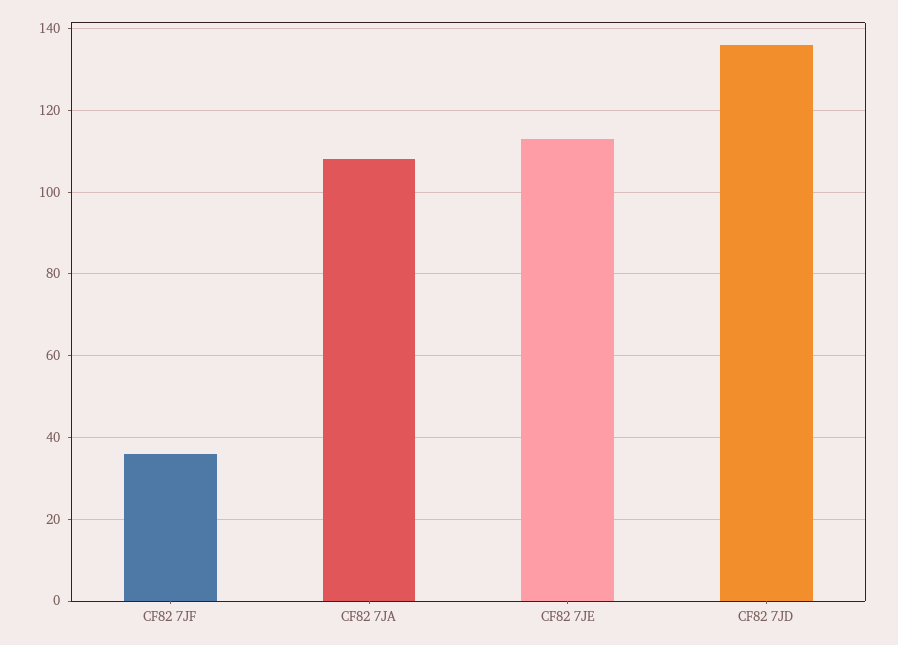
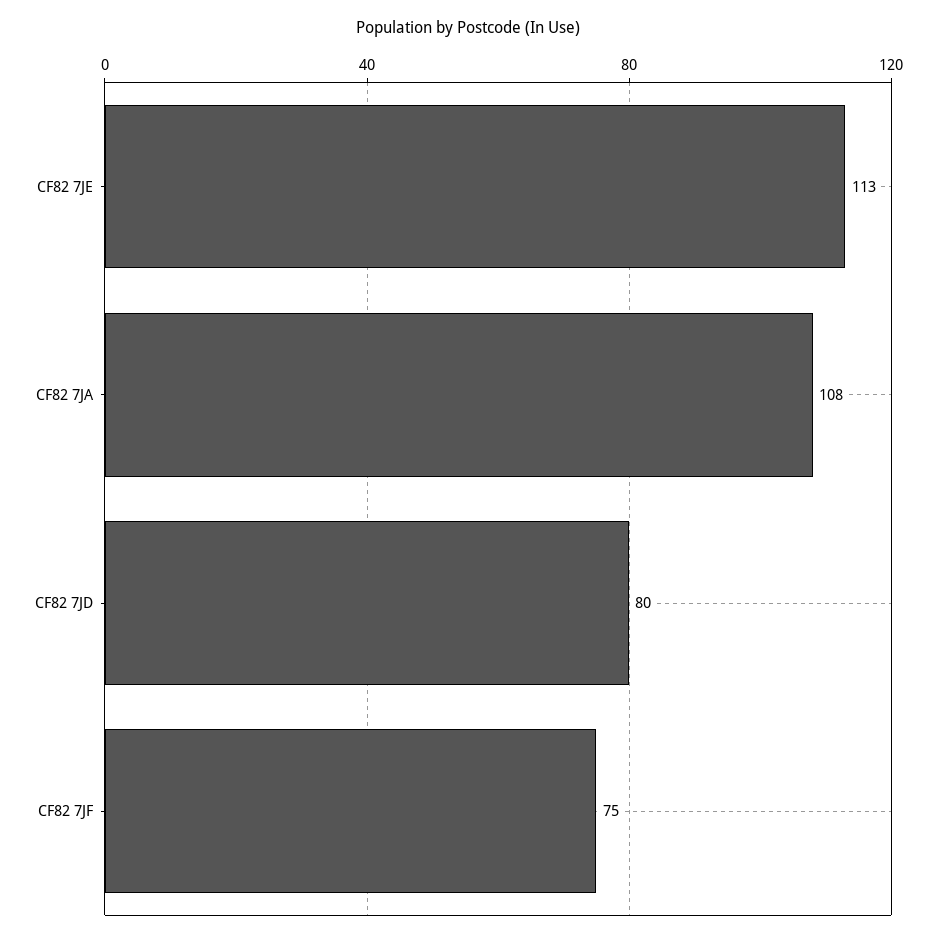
  {
-   "CF82 7JF": 35,
+   "CF82 7JF": 75,
    "CF82 7JA": 108,
    "CF82 7JE": 113,
-   "CF82 7JD": 135
+   "CF82 7JD": 80
  }

